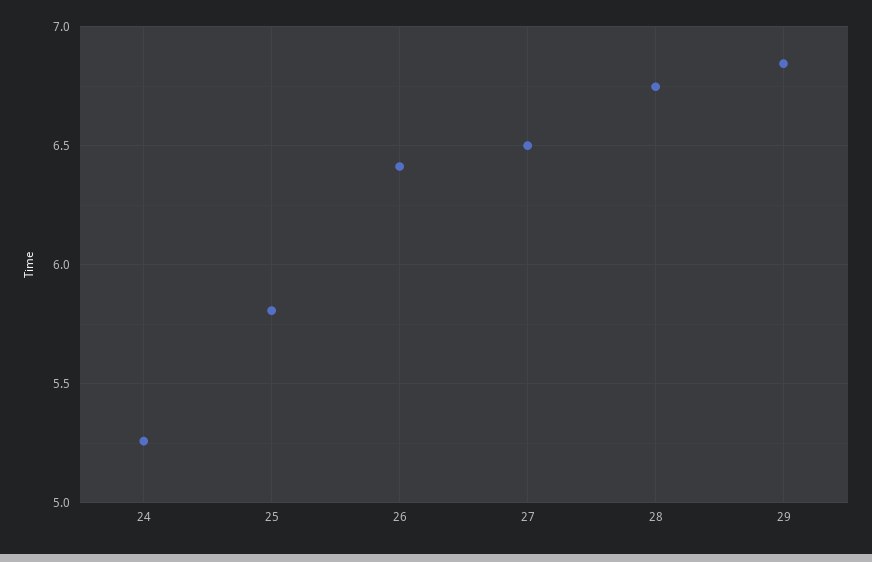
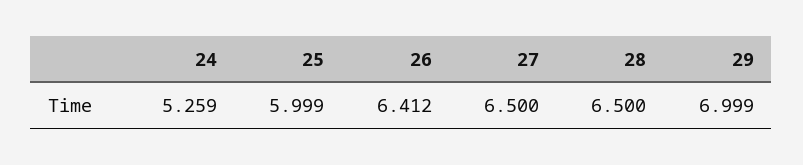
  {
    "24": 5.259,
-   "25": 5.8,
+   "25": 5.999,
    "26": 6.412,
    "27": 6.5,
-   "28": 6.75,
+   "28": 6.5,
-   "29": 6.85
+   "29": 6.999
  }

